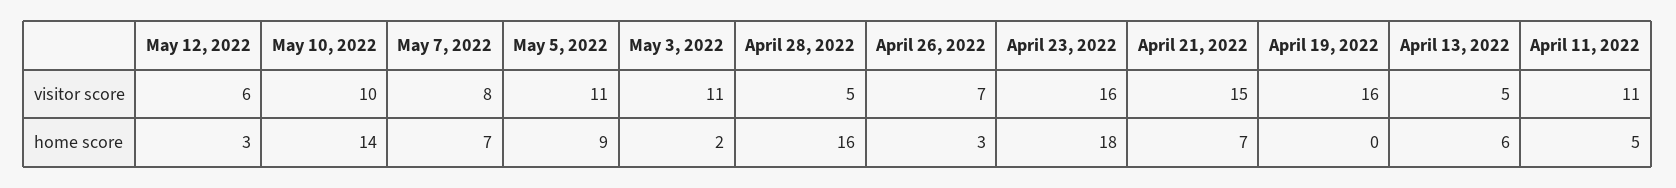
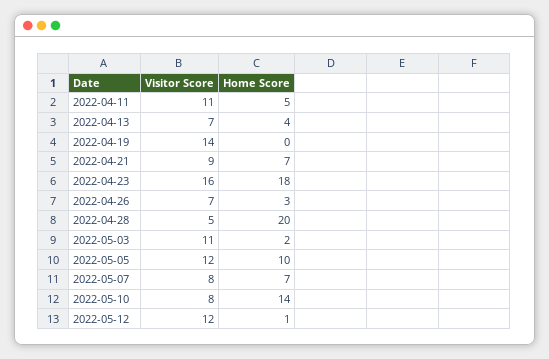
  {
    "May 12, 2022": {
-     "visitor score": 6,
+     "visitor score": 12,
-     "home score": 3
+     "home score": 1
    },
    "May 10, 2022": {
-     "visitor score": 10,
+     "visitor score": 8,
      "home score": 14
    },
    "May 7, 2022": {
      "visitor score": 8,
      "home score": 7
    },
    "May 5, 2022": {
-     "visitor score": 11,
+     "visitor score": 12,
-     "home score": 9
+     "home score": 10
    },
    "May 3, 2022": {
      "visitor score": 11,
      "home score": 2
    },
    "April 28, 2022": {
      "visitor score": 5,
-     "home score": 16
+     "home score": 20
    },
    "April 26, 2022": {
      "visitor score": 7,
      "home score": 3
    },
    "April 23, 2022": {
      "visitor score": 16,
      "home score": 18
    },
    "April 21, 2022": {
-     "visitor score": 15,
+     "visitor score": 9,
      "home score": 7
    },
    "April 19, 2022": {
-     "visitor score": 16,
+     "visitor score": 14,
      "home score": 0
    },
    "April 13, 2022": {
-     "visitor score": 5,
+     "visitor score": 7,
-     "home score": 6
+     "home score": 4
    },
    "April 11, 2022": {
      "visitor score": 11,
      "home score": 5
    }
  }

